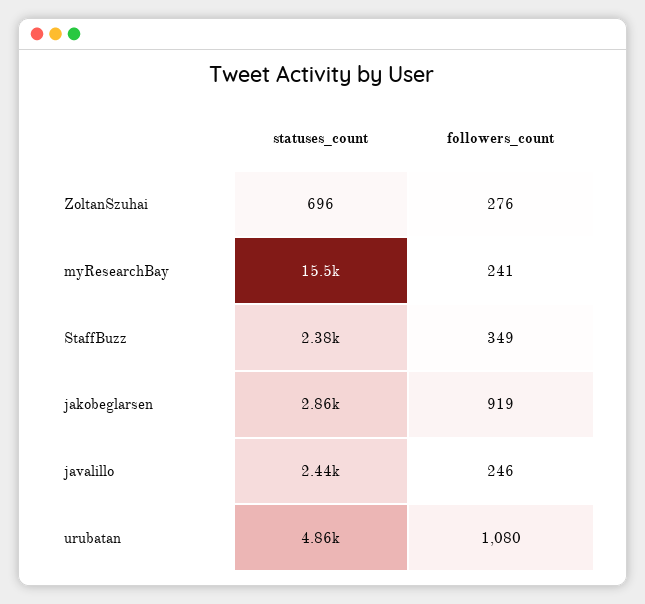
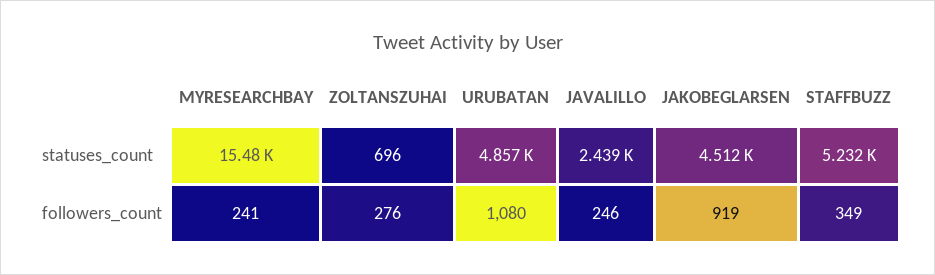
  {
    "statuses_count": {
      "ZoltanSzuhai": 696,
      "myResearchBay": 15480,
-     "StaffBuzz": 2380,
+     "StaffBuzz": 5232,
-     "jakobeglarsen": 2860,
+     "jakobeglarsen": 4512,
      "javalillo": 2439,
      "urubatan": 4857
    },
    "followers_count": {
      "ZoltanSzuhai": 276,
      "myResearchBay": 241,
      "StaffBuzz": 349,
      "jakobeglarsen": 919,
      "javalillo": 246,
      "urubatan": 1080
    }
  }

